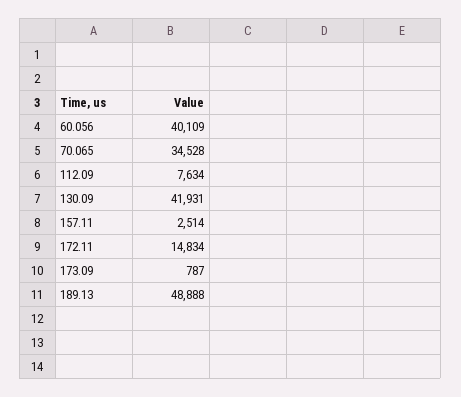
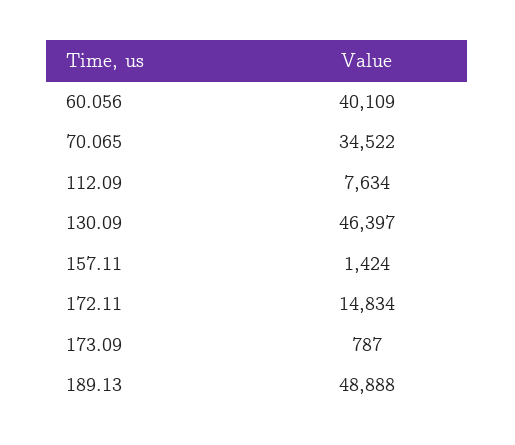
  {
    "60.056": 40109,
-   "70.065": 34528,
+   "70.065": 34522,
    "112.09": 7634,
-   "130.09": 41931,
+   "130.09": 46397,
-   "157.11": 2514,
+   "157.11": 1424,
    "172.11": 14834,
    "173.09": 787,
    "189.13": 48888
  }

